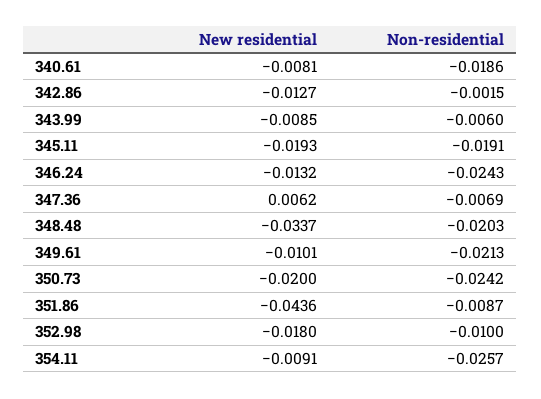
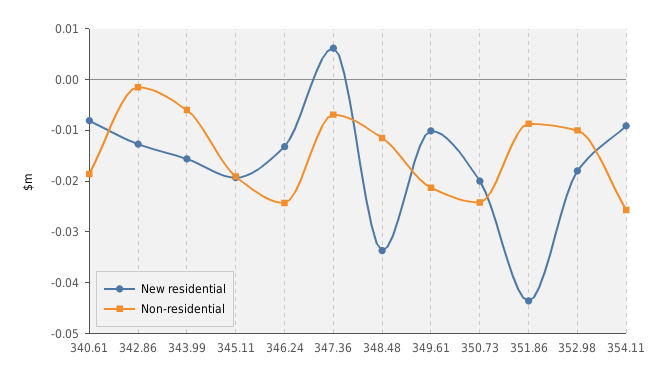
  {
    "New residential": {
      "340.61": -0.0081,
      "342.86": -0.0127,
-     "343.99": -0.0085,
+     "343.99": -0.016,
      "345.11": -0.0193,
      "346.24": -0.0132,
      "347.36": 0.0062,
      "348.48": -0.0337,
      "349.61": -0.0101,
      "350.73": -0.02,
      "351.86": -0.0436,
      "352.98": -0.018,
      "354.11": -0.0091
    },
    "Non-residential": {
      "340.61": -0.0186,
      "342.86": -0.0015,
      "343.99": -0.006,
      "345.11": -0.0191,
      "346.24": -0.0243,
      "347.36": -0.0069,
-     "348.48": -0.0203,
+     "348.48": -0.012,
      "349.61": -0.0213,
      "350.73": -0.0242,
      "351.86": -0.0087,
      "352.98": -0.01,
      "354.11": -0.0257
    }
  }

